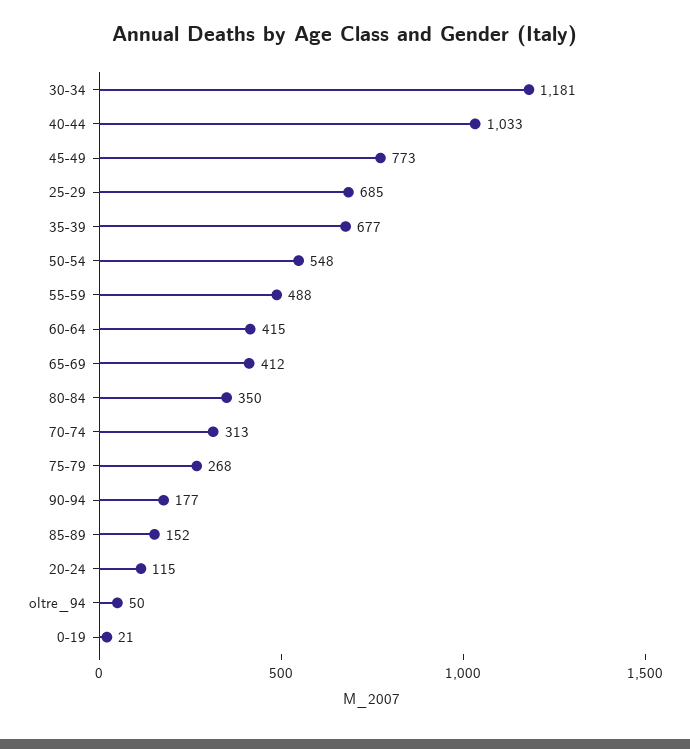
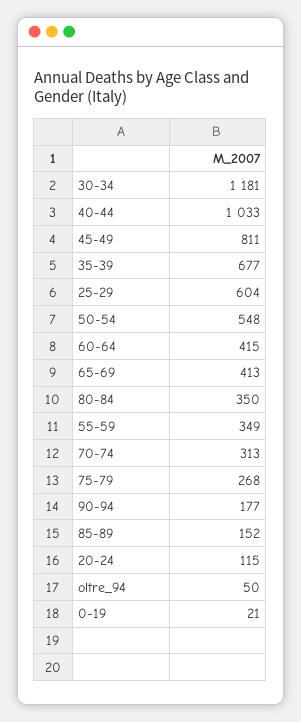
  {
    "30-34": 1181,
    "40-44": 1033,
-   "45-49": 773,
+   "45-49": 811,
-   "25-29": 685,
+   "25-29": 604,
    "35-39": 677,
    "50-54": 548,
-   "55-59": 488,
+   "55-59": 349,
    "60-64": 415,
-   "65-69": 412,
+   "65-69": 413,
    "80-84": 350,
    "70-74": 313,
    "75-79": 268,
    "90-94": 177,
    "85-89": 152,
    "20-24": 115,
    "oltre_94": 50,
    "0-19": 21
  }

